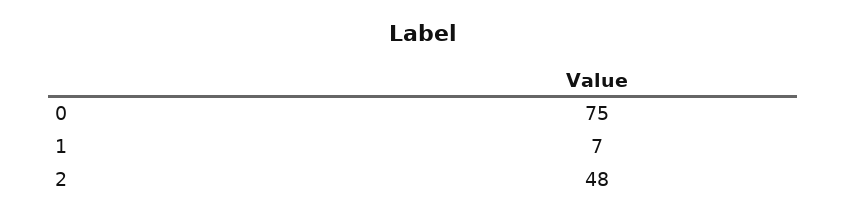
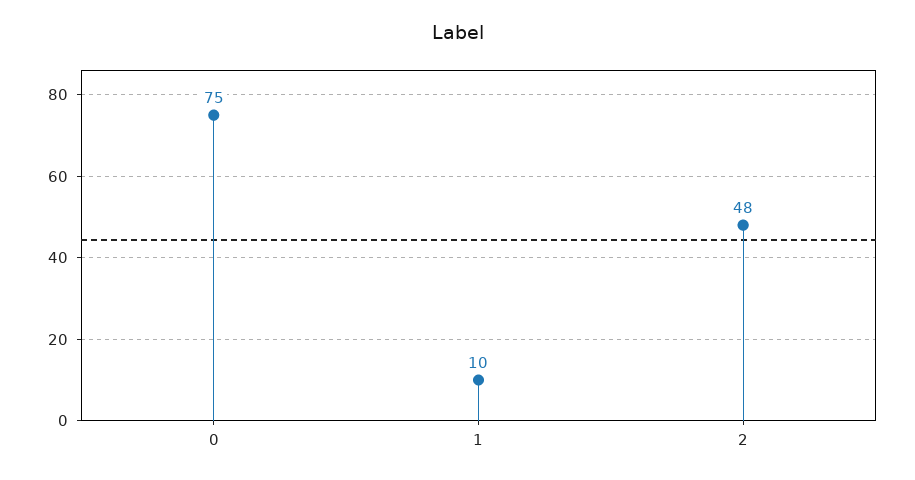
  {
    "0": 75,
-   "1": 7,
+   "1": 10,
    "2": 48
  }

